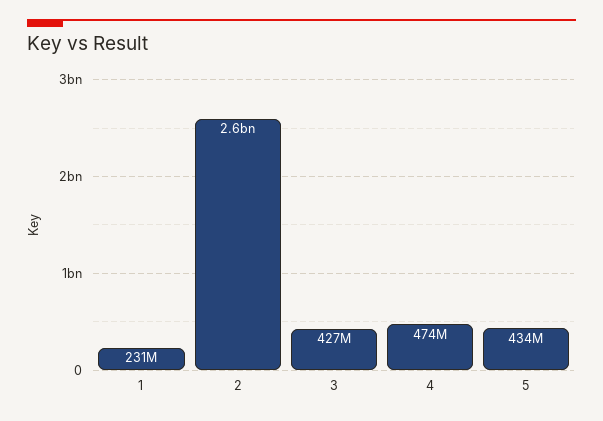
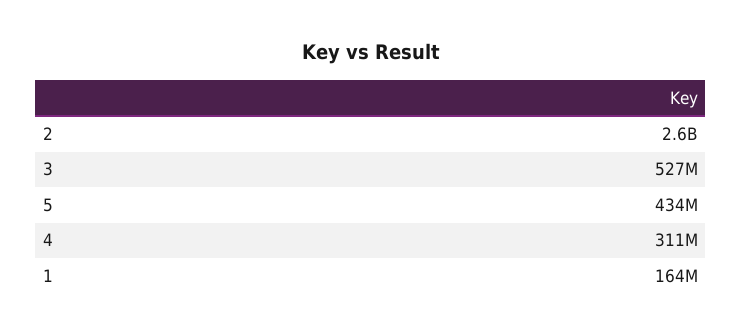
  {
-   "1": 231000000,
+   "1": 164000000,
    "2": 2600000000,
-   "3": 427000000,
+   "3": 527000000,
-   "4": 474000000,
+   "4": 311000000,
    "5": 434000000
  }

